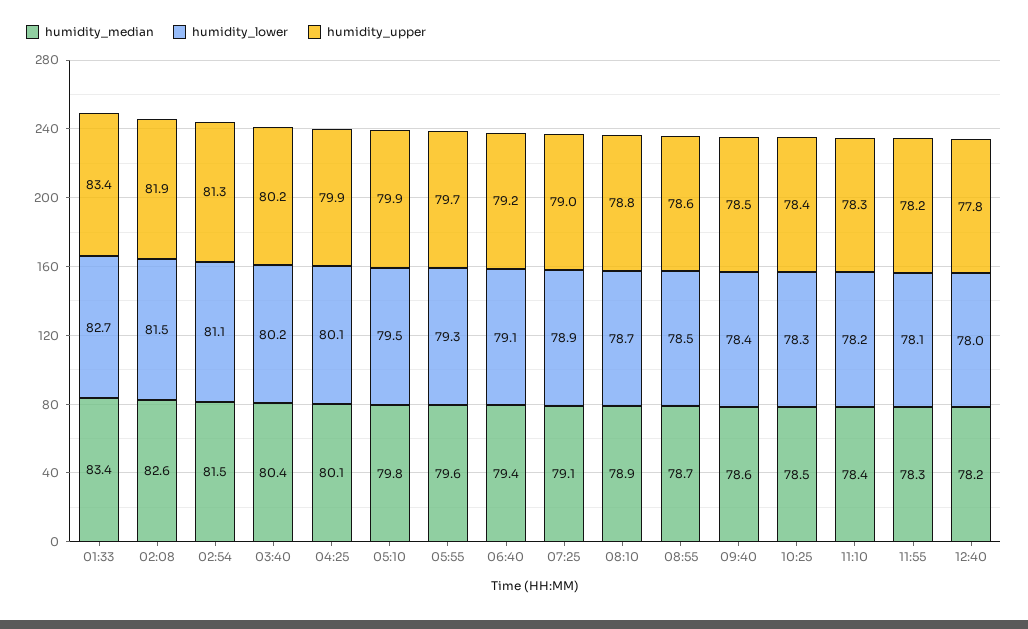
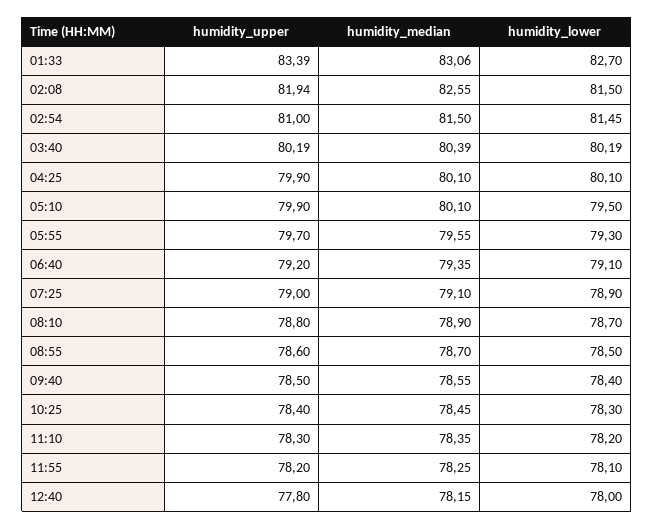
  {
    "humidity_median": {
-     "01:33": 83.4,
+     "01:33": 83.06,
      "02:08": 82.55,
      "02:54": 81.5,
      "03:40": 80.39,
      "04:25": 80.1,
-     "05:10": 79.8,
+     "05:10": 80.1,
      "05:55": 79.55,
      "06:40": 79.35,
      "07:25": 79.1,
      "08:10": 78.9,
      "08:55": 78.7,
      "09:40": 78.55,
      "10:25": 78.45,
      "11:10": 78.35,
      "11:55": 78.25,
      "12:40": 78.15
    },
    "humidity_lower": {
      "01:33": 82.7,
      "02:08": 81.5,
-     "02:54": 81.1,
+     "02:54": 81.45,
      "03:40": 80.19,
      "04:25": 80.1,
      "05:10": 79.5,
      "05:55": 79.3,
      "06:40": 79.1,
      "07:25": 78.9,
      "08:10": 78.7,
      "08:55": 78.5,
      "09:40": 78.4,
      "10:25": 78.3,
      "11:10": 78.2,
      "11:55": 78.1,
      "12:40": 78
    },
    "humidity_upper": {
      "01:33": 83.39,
      "02:08": 81.94,
-     "02:54": 81.3,
+     "02:54": 81,
      "03:40": 80.19,
      "04:25": 79.9,
      "05:10": 79.9,
      "05:55": 79.7,
      "06:40": 79.2,
      "07:25": 79,
      "08:10": 78.8,
      "08:55": 78.6,
      "09:40": 78.5,
      "10:25": 78.4,
      "11:10": 78.3,
      "11:55": 78.2,
      "12:40": 77.8
    }
  }

